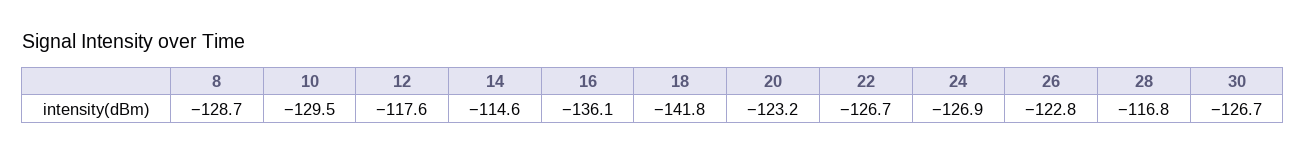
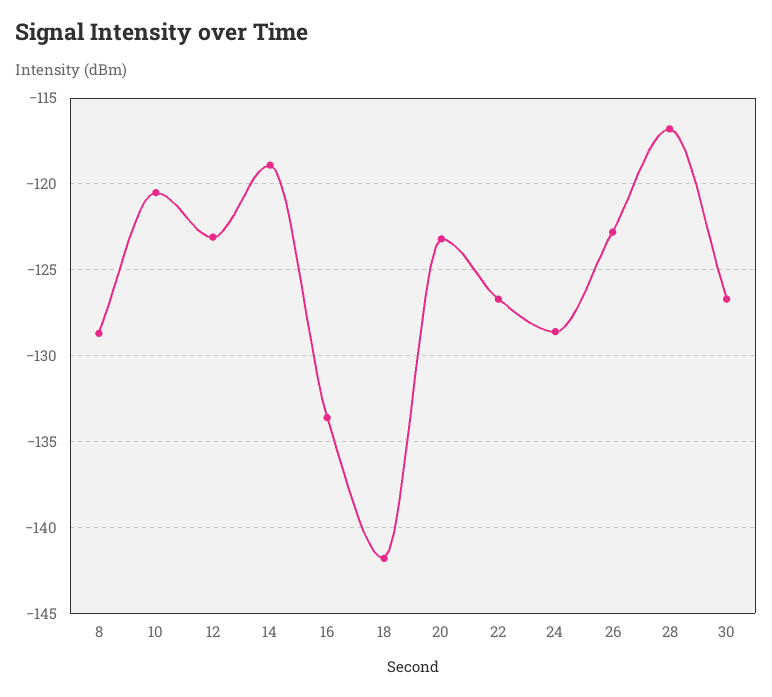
  {
    "8": -128.7,
-   "10": -129.5,
+   "10": -120.5,
-   "12": -117.6,
+   "12": -123,
-   "14": -114.6,
+   "14": -119,
-   "16": -136.1,
+   "16": -133.5,
    "18": -141.8,
    "20": -123.2,
    "22": -126.7,
-   "24": -126.9,
+   "24": -128.5,
    "26": -122.8,
    "28": -116.8,
    "30": -126.7
  }

